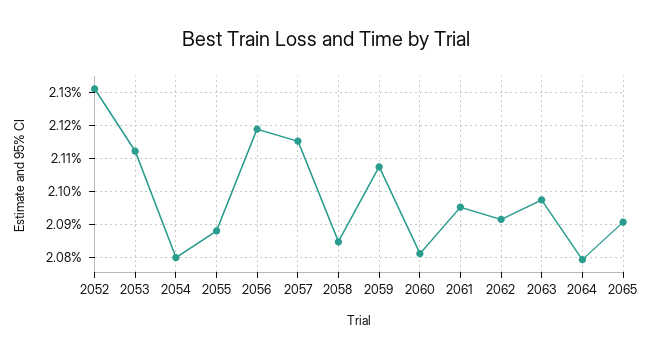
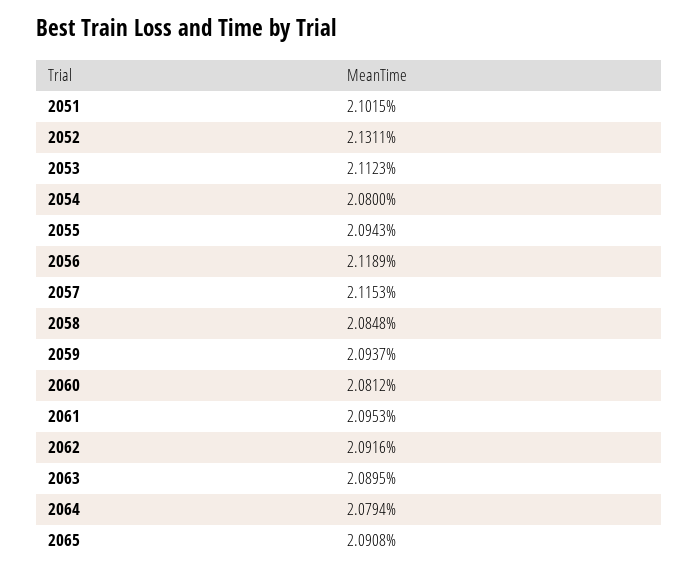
  {
    "2052": 2.1311,
    "2053": 2.1123,
    "2054": 2.08,
-   "2055": 2.088,
+   "2055": 2.0943,
    "2056": 2.1189,
    "2057": 2.1153,
    "2058": 2.0848,
-   "2059": 2.108,
+   "2059": 2.0937,
    "2060": 2.0812,
    "2061": 2.0953,
    "2062": 2.0916,
-   "2063": 2.098,
+   "2063": 2.0895,
    "2064": 2.0794,
-   "2065": 2.0908
+   "2065": 2.0908,
+   "2051": 2.1015
  }

